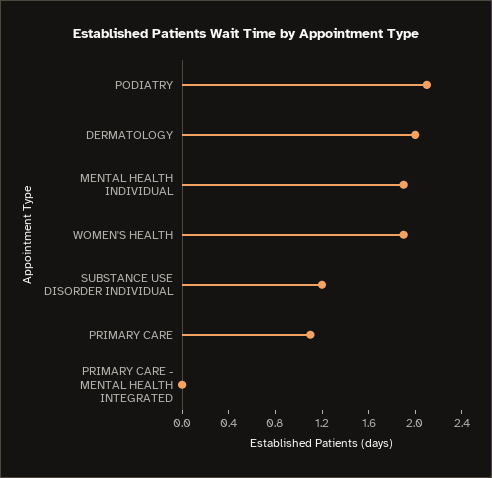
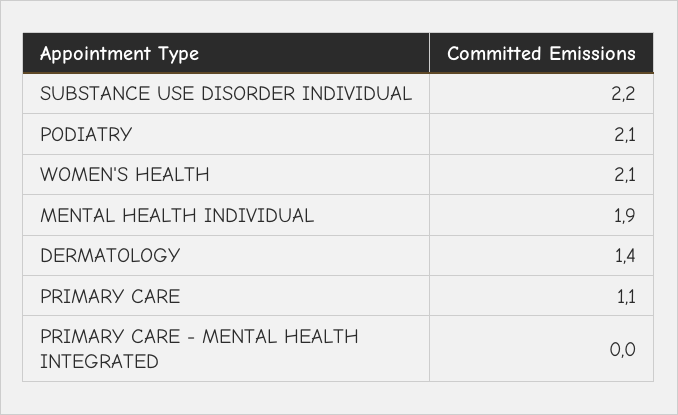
  {
    "PODIATRY": 2.1,
-   "DERMATOLOGY": 2,
+   "DERMATOLOGY": 1.4,
    "MENTAL HEALTH INDIVIDUAL": 1.9,
-   "WOMEN'S HEALTH": 1.9,
+   "WOMEN'S HEALTH": 2.1,
-   "SUBSTANCE USE DISORDER INDIVIDUAL": 1.2,
+   "SUBSTANCE USE DISORDER INDIVIDUAL": 2.2,
    "PRIMARY CARE": 1.1,
    "PRIMARY CARE - MENTAL HEALTH INTEGRATED": 0
  }

